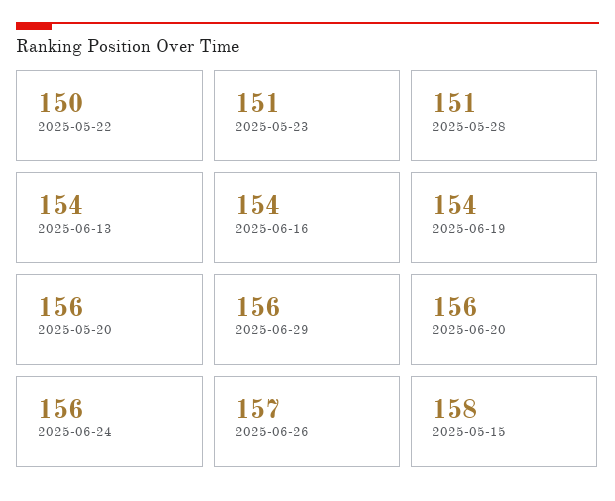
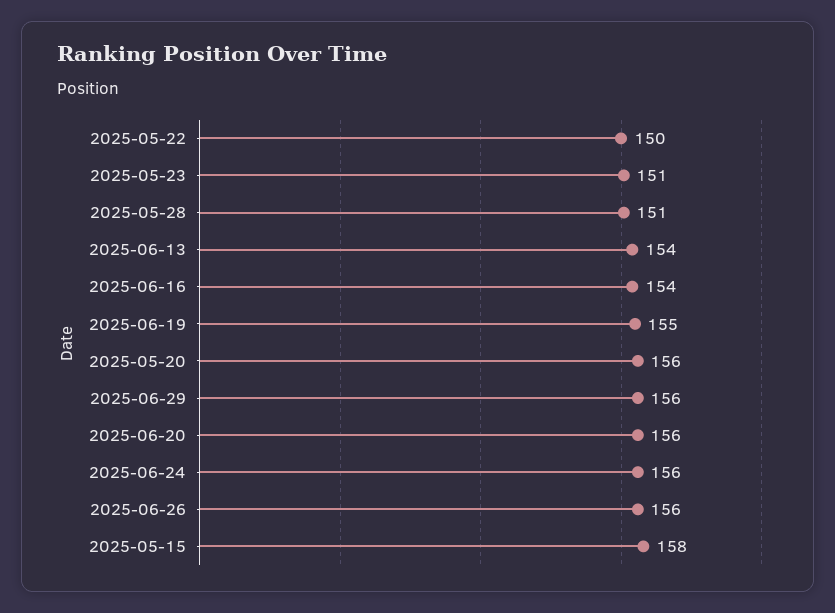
  {
    "2025-05-22": 150,
    "2025-05-23": 151,
    "2025-05-28": 151,
    "2025-06-13": 154,
    "2025-06-16": 154,
-   "2025-06-19": 154,
+   "2025-06-19": 155,
    "2025-05-20": 156,
    "2025-06-29": 156,
    "2025-06-20": 156,
    "2025-06-24": 156,
-   "2025-06-26": 157,
+   "2025-06-26": 156,
    "2025-05-15": 158
  }

